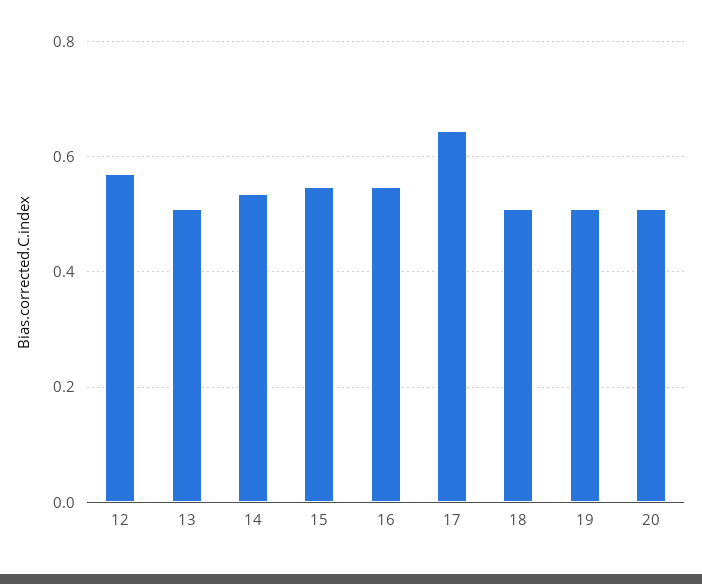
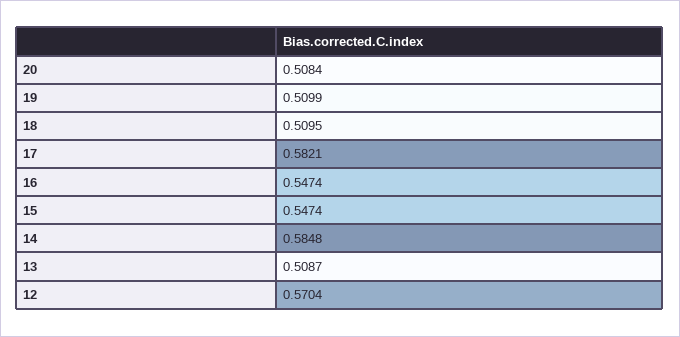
  {
    "12": 0.5704,
    "13": 0.5087,
-   "14": 0.54,
+   "14": 0.5848,
    "15": 0.5474,
    "16": 0.5474,
-   "17": 0.64,
+   "17": 0.5821,
    "18": 0.5095,
    "19": 0.5099,
    "20": 0.5084
  }

